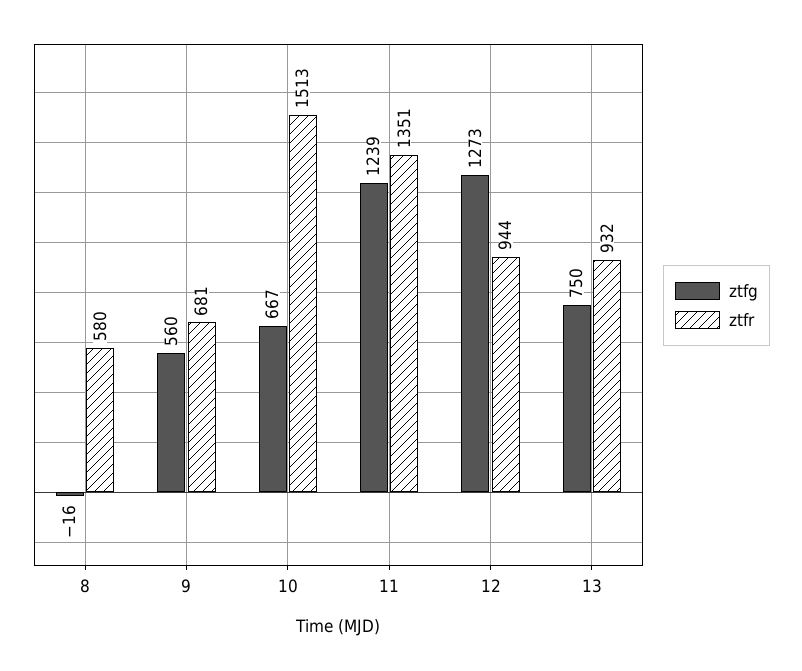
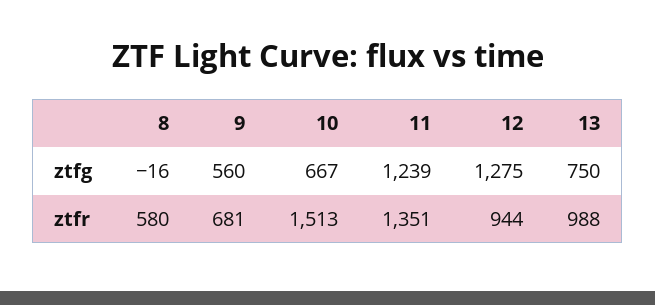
  {
    "ztfg": {
      "8": -16,
      "9": 560,
      "10": 667,
      "11": 1239,
-     "12": 1273,
+     "12": 1275,
      "13": 750
    },
    "ztfr": {
      "8": 580,
      "9": 681,
      "10": 1513,
      "11": 1351,
      "12": 944,
-     "13": 932
+     "13": 988
    }
  }

